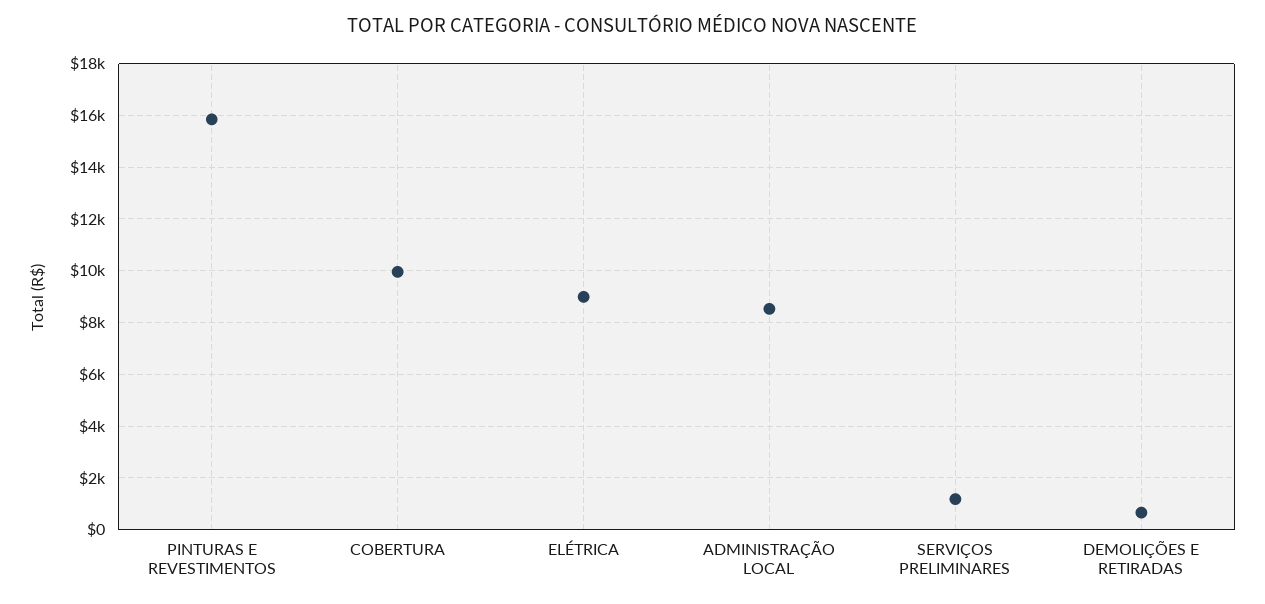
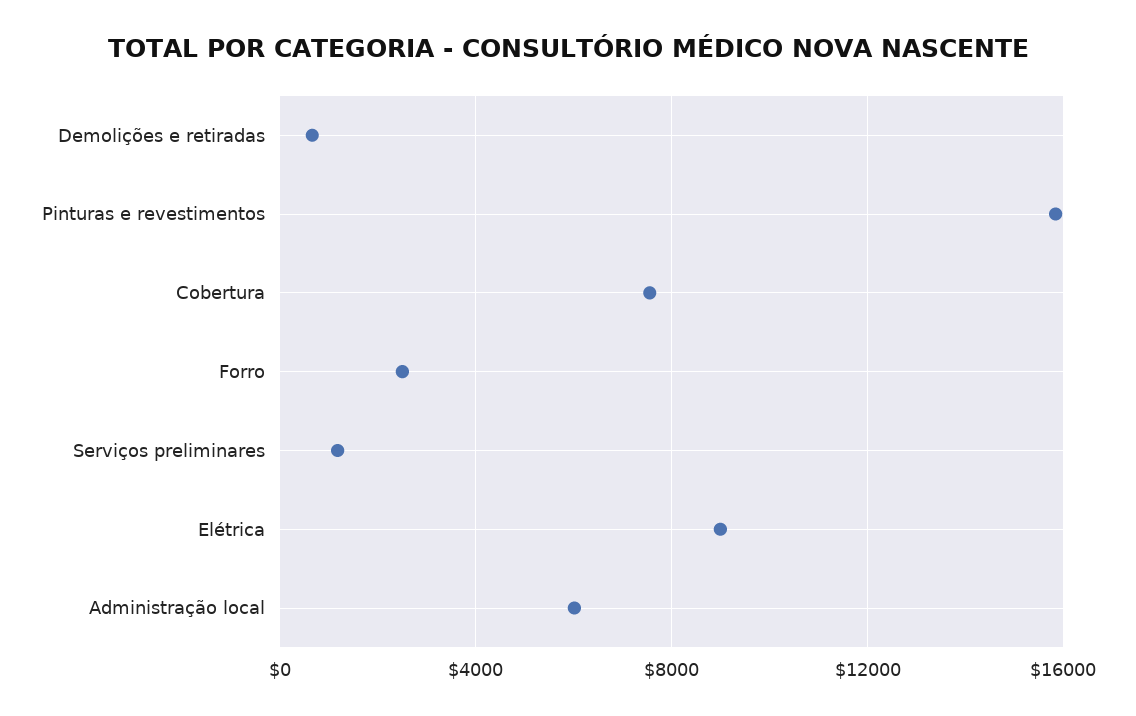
  {
    "PINTURAS E REVESTIMENTOS": 15750,
-   "COBERTURA": 10000,
+   "COBERTURA": 7500,
    "ELÉTRICA": 9000,
-   "ADMINISTRAÇÃO LOCAL": 8500,
+   "ADMINISTRAÇÃO LOCAL": 6000,
    "SERVIÇOS PRELIMINARES": 1250,
-   "DEMOLIÇÕES E RETIRADAS": 750
+   "DEMOLIÇÕES E RETIRADAS": 750,
+   "Forro": 2500
  }

